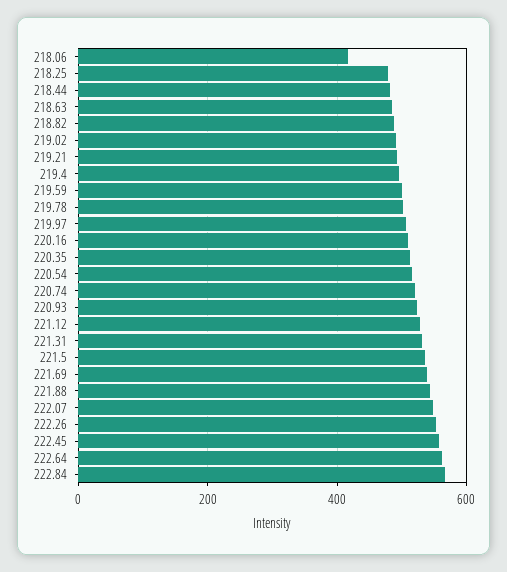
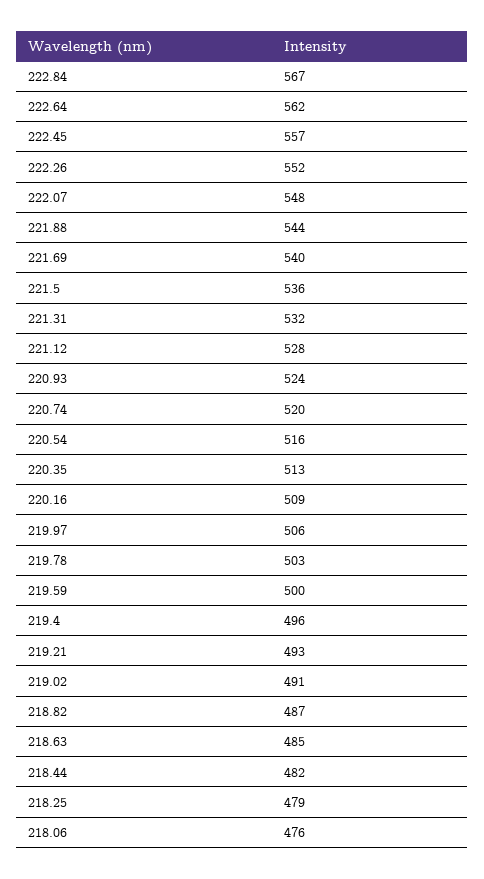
  {
-   "218.06": 420,
+   "218.06": 476,
    "218.25": 479,
    "218.44": 482,
    "218.63": 485,
    "218.82": 487,
    "219.02": 491,
    "219.21": 493,
    "219.4": 496,
    "219.59": 500,
    "219.78": 503,
    "219.97": 506,
    "220.16": 509,
    "220.35": 513,
    "220.54": 516,
    "220.74": 520,
    "220.93": 524,
    "221.12": 528,
    "221.31": 532,
    "221.5": 536,
    "221.69": 540,
    "221.88": 544,
    "222.07": 548,
    "222.26": 552,
    "222.45": 557,
    "222.64": 562,
    "222.84": 567
  }

